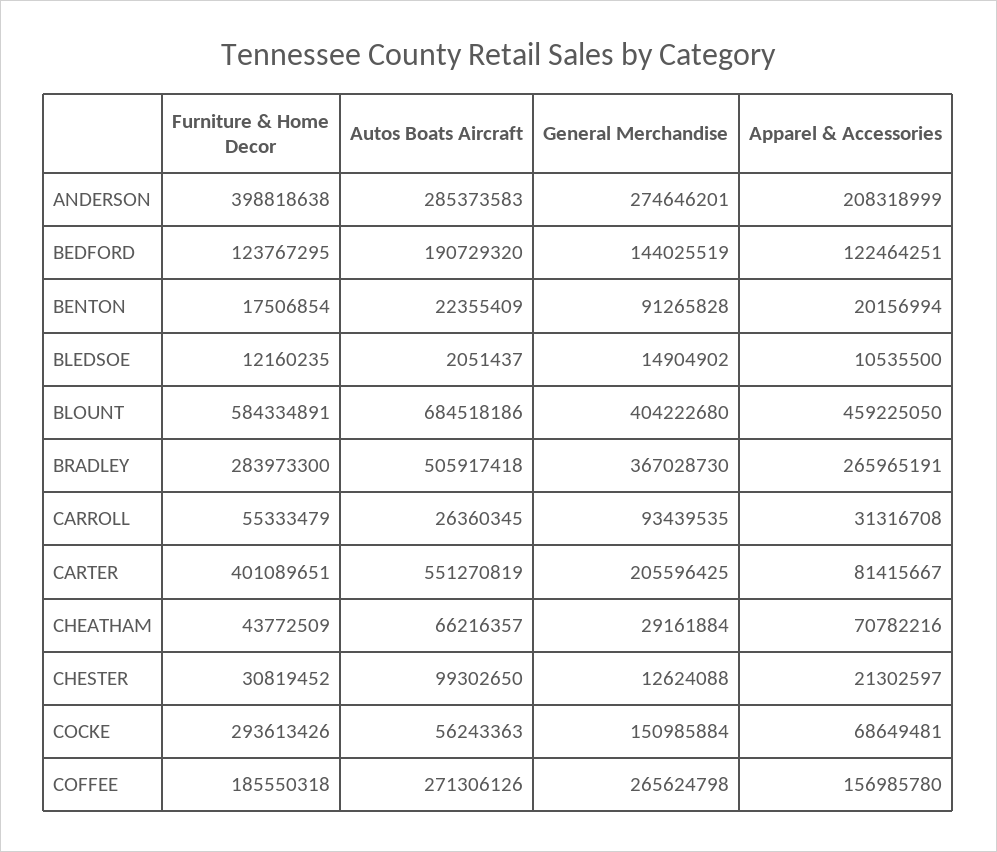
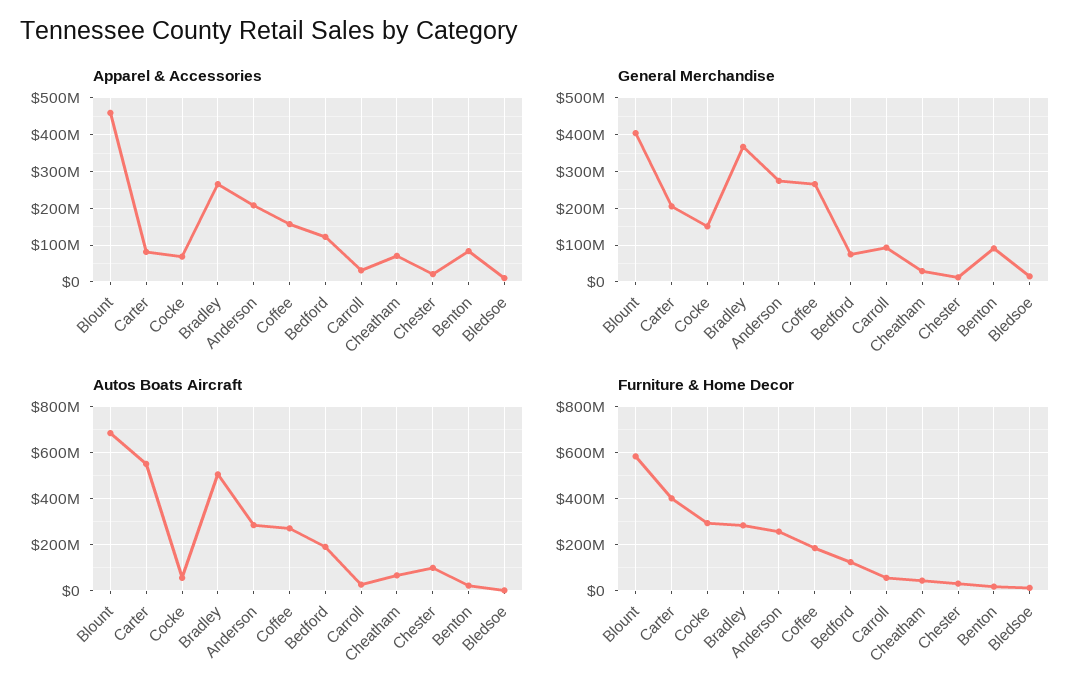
  {
    "Furniture & Home Decor": {
-     "ANDERSON": 398818638,
+     "ANDERSON": 250000000,
      "BEDFORD": 123767295,
      "BENTON": 17506854,
      "BLEDSOE": 12160235,
      "BLOUNT": 584334891,
      "BRADLEY": 283973300,
      "CARROLL": 55333479,
      "CARTER": 401089651,
      "CHEATHAM": 43772509,
      "CHESTER": 30819452,
      "COCKE": 293613426,
      "COFFEE": 185550318
    },
    "Autos Boats Aircraft": {
      "ANDERSON": 285373583,
      "BEDFORD": 190729320,
      "BENTON": 22355409,
      "BLEDSOE": 2051437,
      "BLOUNT": 684518186,
      "BRADLEY": 505917418,
      "CARROLL": 26360345,
      "CARTER": 551270819,
      "CHEATHAM": 66216357,
      "CHESTER": 99302650,
      "COCKE": 56243363,
      "COFFEE": 271306126
    },
    "General Merchandise": {
      "ANDERSON": 274646201,
-     "BEDFORD": 144025519,
+     "BEDFORD": 80000000,
      "BENTON": 91265828,
      "BLEDSOE": 14904902,
      "BLOUNT": 404222680,
      "BRADLEY": 367028730,
      "CARROLL": 93439535,
      "CARTER": 205596425,
      "CHEATHAM": 29161884,
      "CHESTER": 12624088,
      "COCKE": 150985884,
      "COFFEE": 265624798
    },
    "Apparel & Accessories": {
      "ANDERSON": 208318999,
      "BEDFORD": 122464251,
-     "BENTON": 20156994,
+     "BENTON": 80000000,
      "BLEDSOE": 10535500,
      "BLOUNT": 459225050,
      "BRADLEY": 265965191,
      "CARROLL": 31316708,
      "CARTER": 81415667,
      "CHEATHAM": 70782216,
      "CHESTER": 21302597,
      "COCKE": 68649481,
      "COFFEE": 156985780
    }
  }

